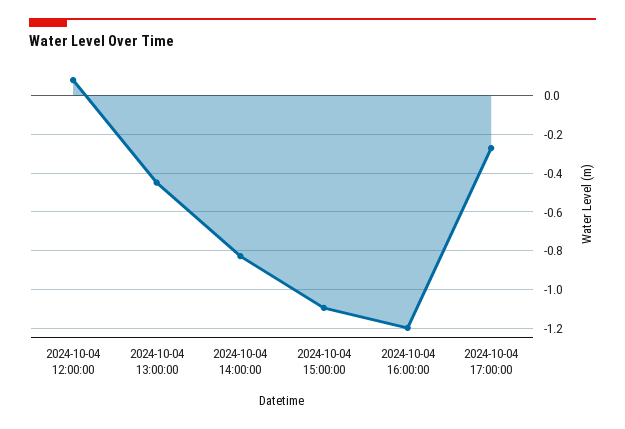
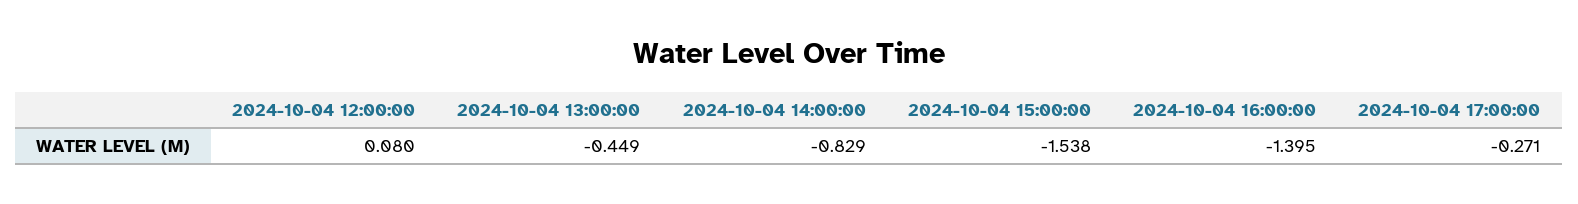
  {
    "2024-10-04 12:00:00": 0.08,
    "2024-10-04 13:00:00": -0.449,
    "2024-10-04 14:00:00": -0.829,
-   "2024-10-04 15:00:00": -1.1,
+   "2024-10-04 15:00:00": -1.538,
-   "2024-10-04 16:00:00": -1.2,
+   "2024-10-04 16:00:00": -1.395,
    "2024-10-04 17:00:00": -0.271
  }

